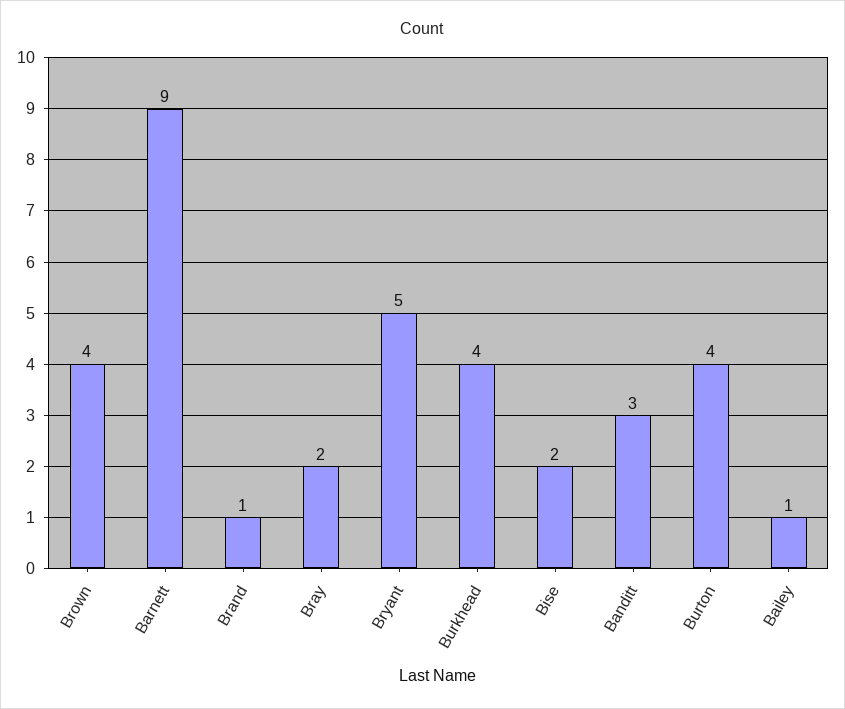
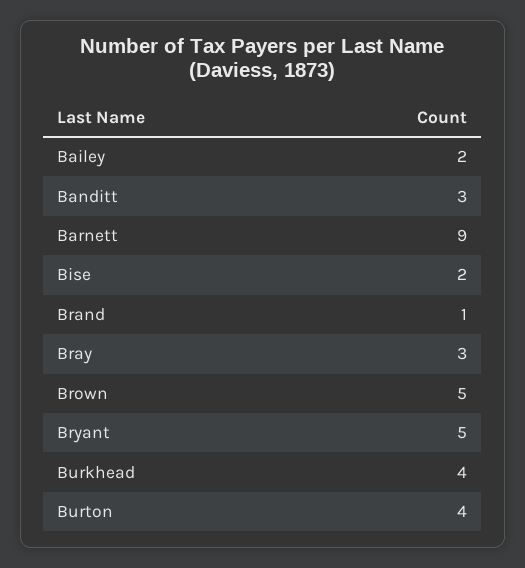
  {
-   "Brown": 4,
+   "Brown": 5,
    "Barnett": 9,
    "Brand": 1,
-   "Bray": 2,
+   "Bray": 3,
    "Bryant": 5,
    "Burkhead": 4,
    "Bise": 2,
    "Banditt": 3,
    "Burton": 4,
-   "Bailey": 1
+   "Bailey": 2
  }

